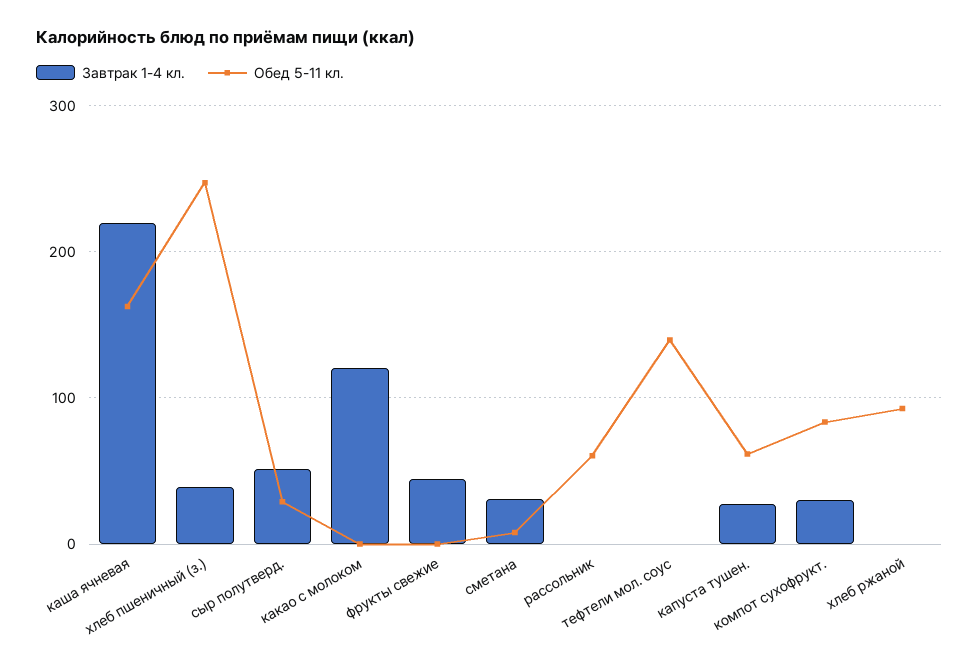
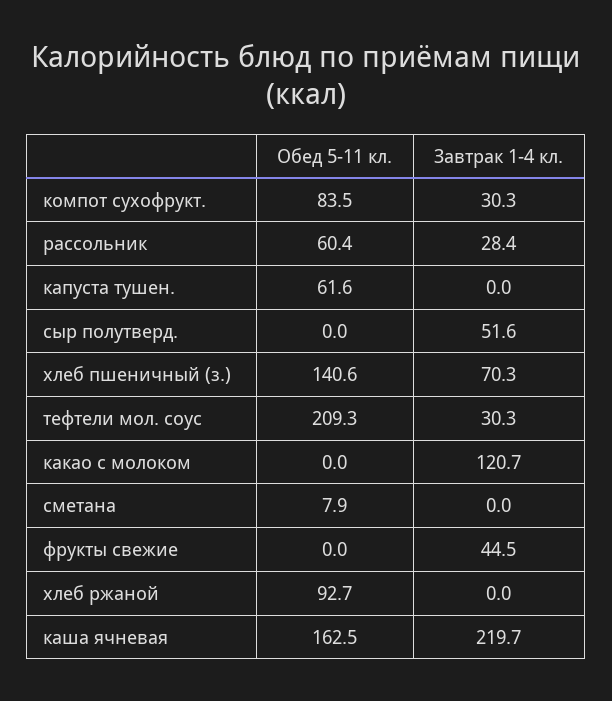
  {
    "Завтрак 1-4 кл.": {
      "каша ячневая": 219.7,
-     "хлеб пшеничный (з.)": 40,
+     "хлеб пшеничный (з.)": 70.3,
      "сыр полутверд.": 51.6,
      "какао с молоком": 120.7,
      "фрукты свежие": 44.5,
-     "сметана": 30,
+     "сметана": 0,
-     "рассольник": 0,
+     "рассольник": 28.4,
-     "тефтели мол. соус": 0,
+     "тефтели мол. соус": 30.3,
-     "капуста тушен.": 30,
+     "капуста тушен.": 0,
      "компот сухофрукт.": 30.3,
      "хлеб ржаной": 0
    },
    "Обед 5-11 кл.": {
      "каша ячневая": 162.5,
-     "хлеб пшеничный (з.)": 250,
+     "хлеб пшеничный (з.)": 140.6,
-     "сыр полутверд.": 30,
+     "сыр полутверд.": 0,
      "какао с молоком": 0,
      "фрукты свежие": 0,
      "сметана": 7.9,
      "рассольник": 60.4,
-     "тефтели мол. соус": 140,
+     "тефтели мол. соус": 209.3,
      "капуста тушен.": 61.6,
      "компот сухофрукт.": 83.5,
      "хлеб ржаной": 92.7
    }
  }

